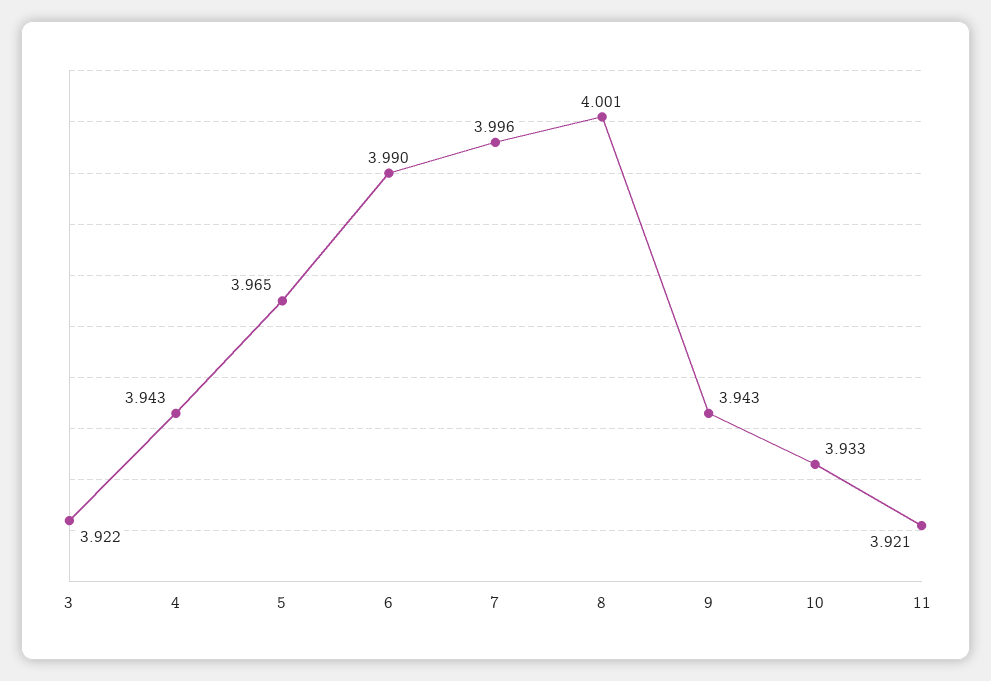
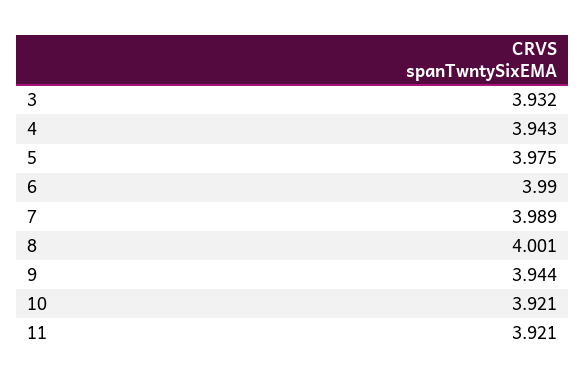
  {
-   "3": 3.922,
+   "3": 3.932,
    "4": 3.943,
-   "5": 3.965,
+   "5": 3.975,
    "6": 3.99,
-   "7": 3.996,
+   "7": 3.989,
    "8": 4.001,
-   "9": 3.943,
+   "9": 3.944,
-   "10": 3.933,
+   "10": 3.921,
    "11": 3.921
  }

